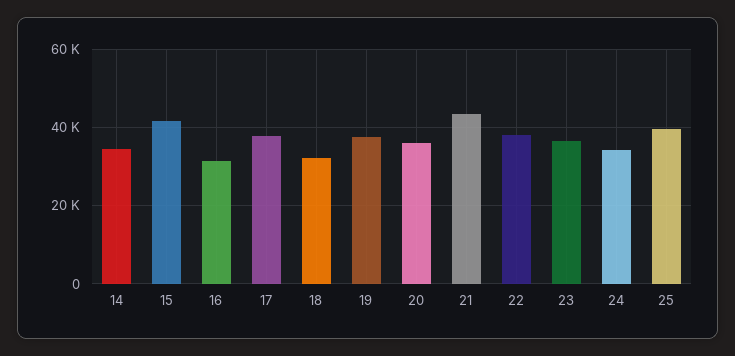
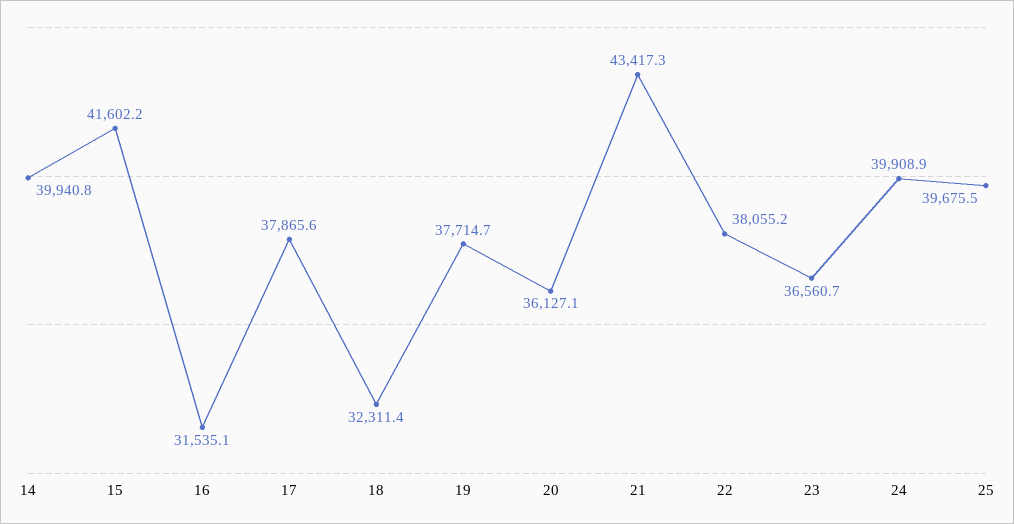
  {
-   "14": 34000,
+   "14": 39940.8,
    "15": 41602.2,
    "16": 31535.1,
    "17": 37865.6,
    "18": 32311.4,
    "19": 37714.7,
    "20": 36127.1,
    "21": 43417.3,
    "22": 38055.2,
    "23": 36560.7,
-   "24": 34000,
+   "24": 39908.9,
    "25": 39675.5
  }

